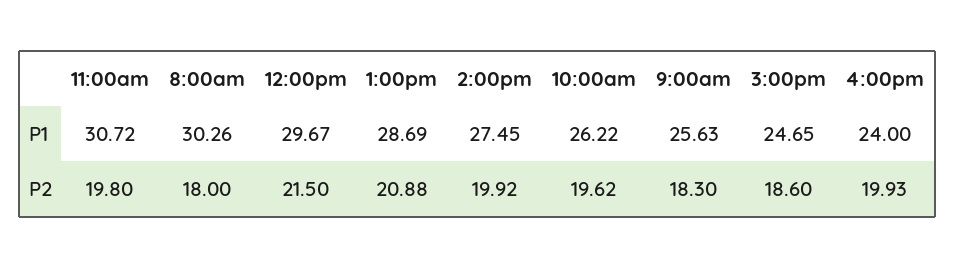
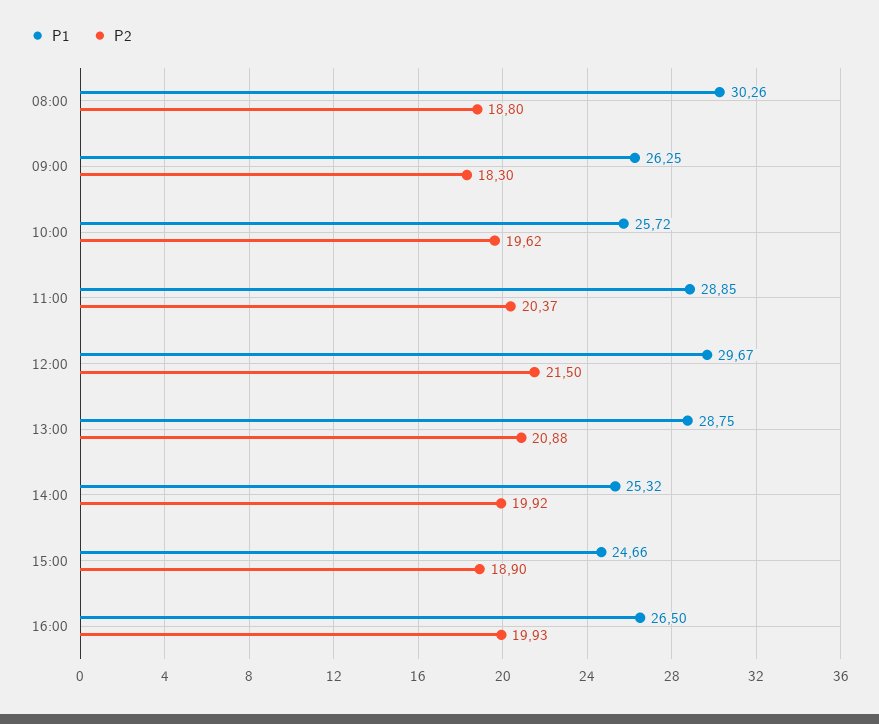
  {
    "P1": {
-     "11:00am": 30.72,
+     "11:00am": 28.85,
      "8:00am": 30.26,
      "12:00pm": 29.67,
-     "1:00pm": 28.69,
+     "1:00pm": 28.75,
-     "2:00pm": 27.45,
+     "2:00pm": 25.32,
-     "10:00am": 26.22,
+     "10:00am": 25.72,
-     "9:00am": 25.63,
+     "9:00am": 26.25,
-     "3:00pm": 24.65,
+     "3:00pm": 24.66,
-     "4:00pm": 24
+     "4:00pm": 26.5
    },
    "P2": {
-     "11:00am": 19.8,
+     "11:00am": 20.37,
-     "8:00am": 18,
+     "8:00am": 18.8,
      "12:00pm": 21.5,
      "1:00pm": 20.88,
      "2:00pm": 19.92,
      "10:00am": 19.62,
      "9:00am": 18.3,
-     "3:00pm": 18.6,
+     "3:00pm": 18.9,
      "4:00pm": 19.93
    }
  }

